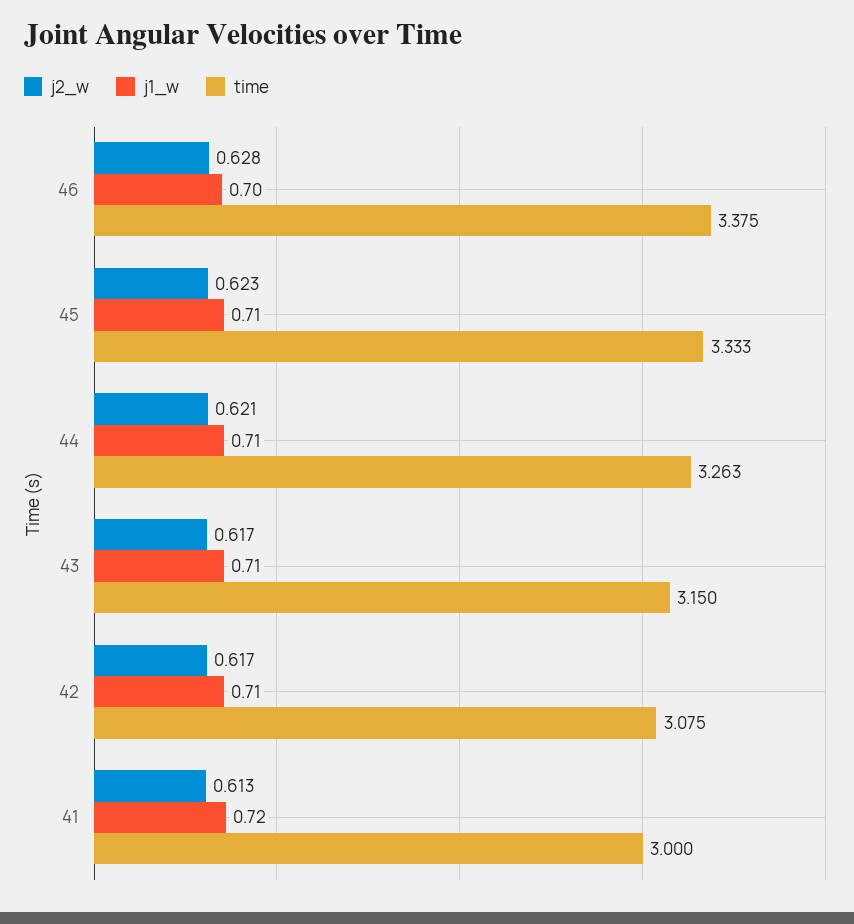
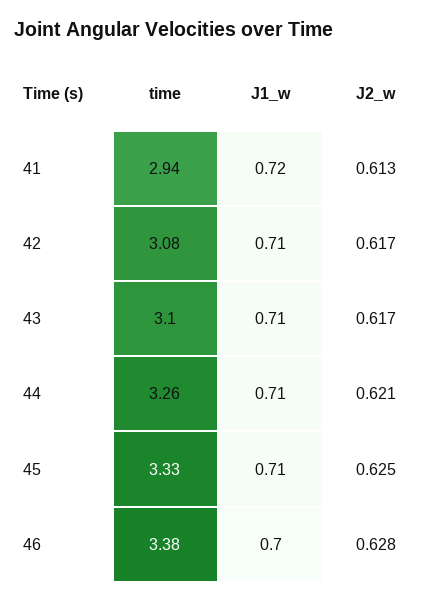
  {
    "j2_w": {
      "46": 0.628,
-     "45": 0.623,
+     "45": 0.625,
      "44": 0.621,
      "43": 0.617,
      "42": 0.617,
      "41": 0.613
    },
    "j1_w": {
      "46": 0.7,
      "45": 0.71,
      "44": 0.71,
      "43": 0.71,
      "42": 0.71,
      "41": 0.72
    },
    "time": {
      "46": 3.375,
      "45": 3.333,
      "44": 3.263,
-     "43": 3.15,
+     "43": 3.1,
      "42": 3.075,
-     "41": 3
+     "41": 2.94
    }
  }

